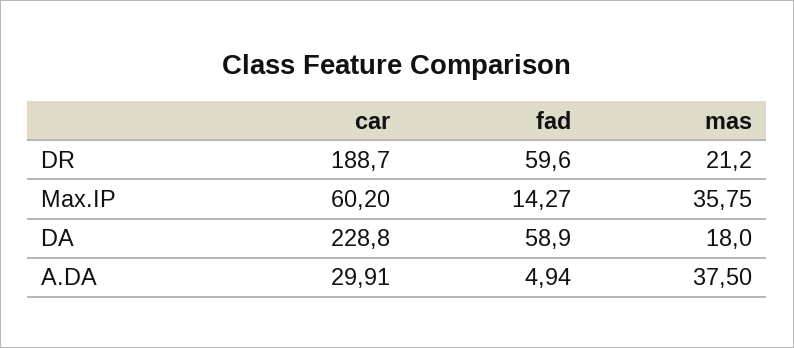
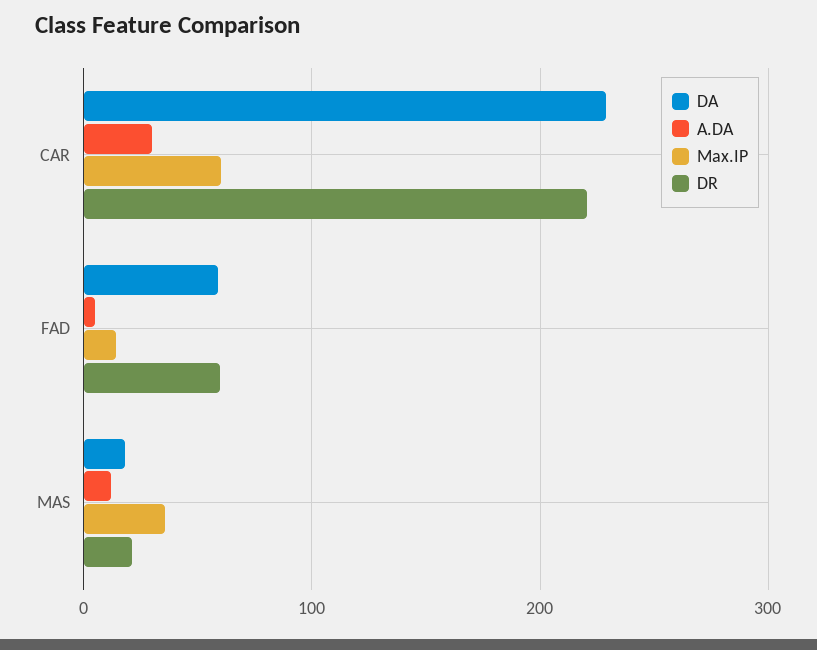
  {
    "DR": {
-     "car": 188.7,
+     "car": 220,
      "fad": 59.6,
      "mas": 21.2
    },
    "Max.IP": {
      "car": 60.2,
      "fad": 14.27,
      "mas": 35.75
    },
    "DA": {
      "car": 228.8,
      "fad": 58.9,
      "mas": 18
    },
    "A.DA": {
      "car": 29.91,
      "fad": 4.94,
-     "mas": 37.5
+     "mas": 10
    }
  }

